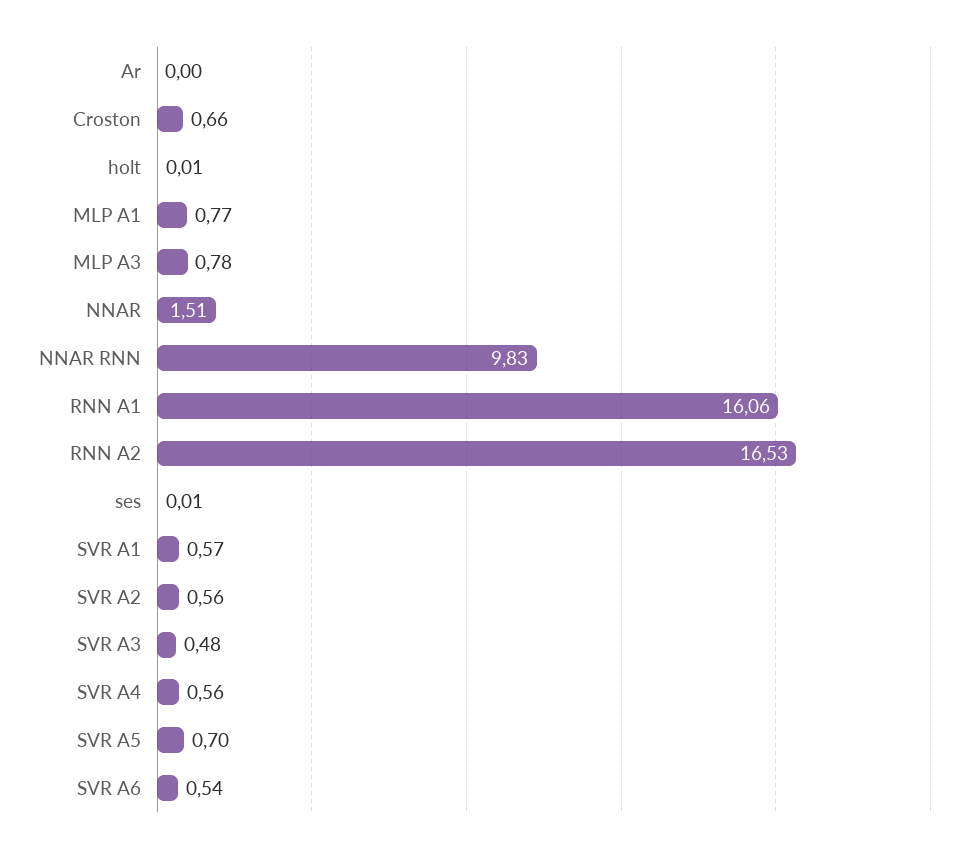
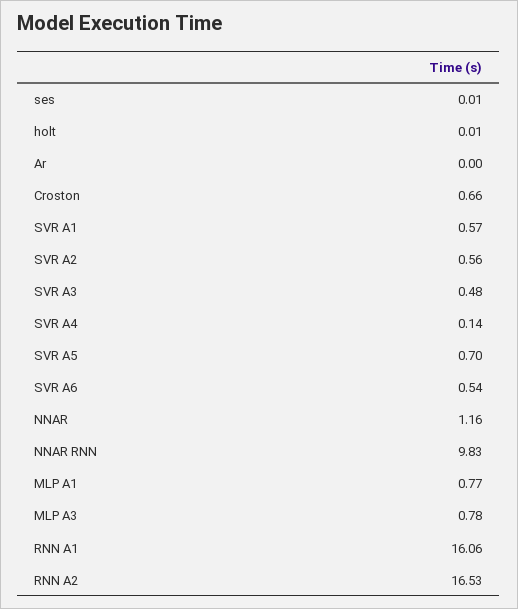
  {
    "Ar": 0,
    "Croston": 0.66,
    "holt": 0.01,
    "MLP A1": 0.77,
    "MLP A3": 0.78,
-   "NNAR": 1.51,
+   "NNAR": 1.16,
    "NNAR RNN": 9.83,
    "RNN A1": 16.06,
    "RNN A2": 16.53,
    "ses": 0.01,
    "SVR A1": 0.57,
    "SVR A2": 0.56,
    "SVR A3": 0.48,
-   "SVR A4": 0.56,
+   "SVR A4": 0.14,
    "SVR A5": 0.7,
    "SVR A6": 0.54
  }

